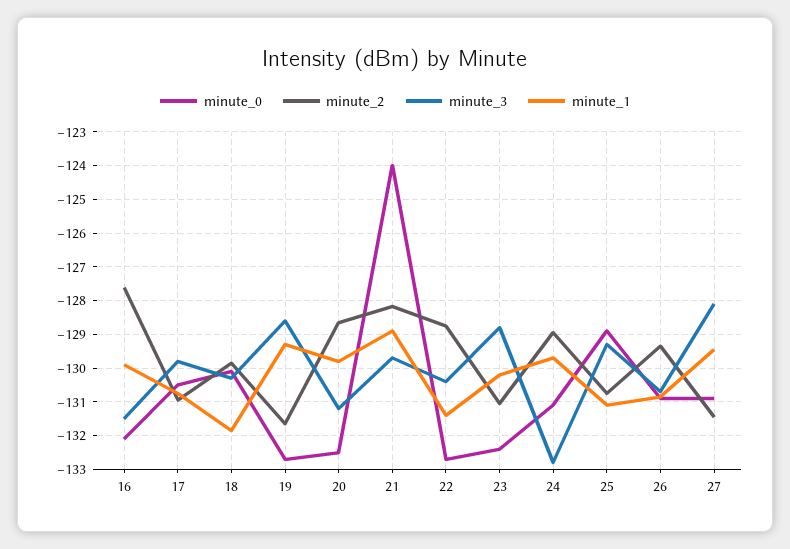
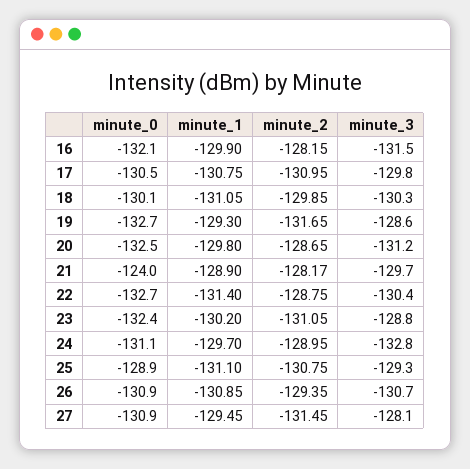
  {
    "minute_0": {
      "16": -132.1,
      "17": -130.5,
      "18": -130.1,
      "19": -132.7,
      "20": -132.5,
      "21": -124,
      "22": -132.7,
      "23": -132.4,
      "24": -131.1,
      "25": -128.9,
      "26": -130.9,
      "27": -130.9
    },
    "minute_2": {
-     "16": -127.6,
+     "16": -128.15,
      "17": -130.95,
      "18": -129.85,
      "19": -131.65,
      "20": -128.65,
      "21": -128.17,
      "22": -128.75,
      "23": -131.05,
      "24": -128.95,
      "25": -130.75,
      "26": -129.35,
      "27": -131.45
    },
    "minute_3": {
      "16": -131.5,
      "17": -129.8,
      "18": -130.3,
      "19": -128.6,
      "20": -131.2,
      "21": -129.7,
      "22": -130.4,
      "23": -128.8,
      "24": -132.8,
      "25": -129.3,
      "26": -130.7,
      "27": -128.1
    },
    "minute_1": {
      "16": -129.9,
      "17": -130.75,
-     "18": -131.8,
+     "18": -131.05,
      "19": -129.3,
      "20": -129.8,
      "21": -128.9,
      "22": -131.4,
      "23": -130.2,
      "24": -129.7,
      "25": -131.1,
      "26": -130.85,
      "27": -129.45
    }
  }

